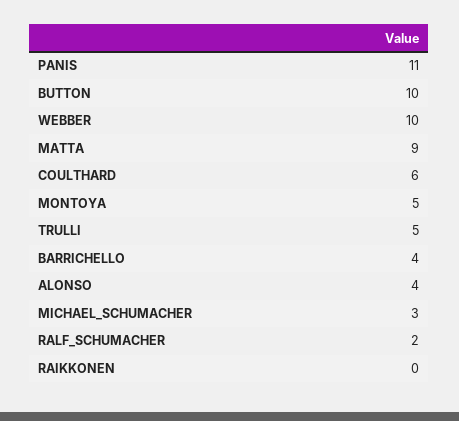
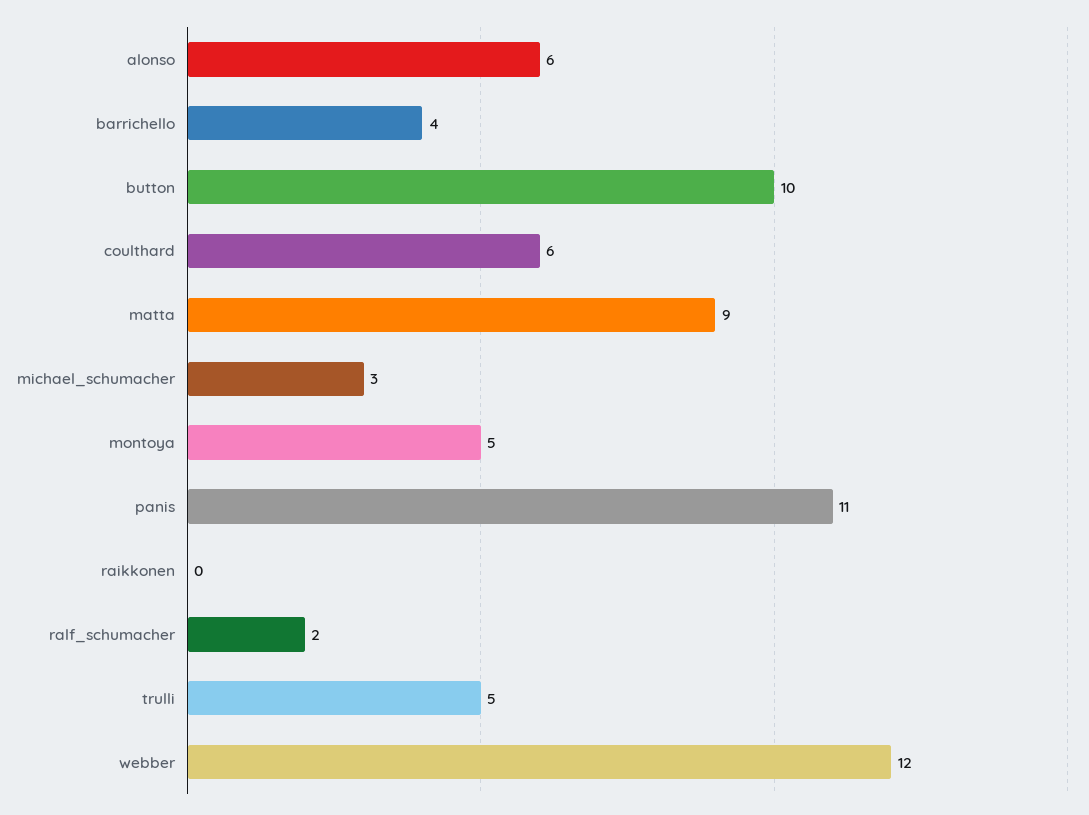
  {
    "PANIS": 11,
    "BUTTON": 10,
-   "WEBBER": 10,
+   "WEBBER": 12,
    "MATTA": 9,
    "COULTHARD": 6,
    "MONTOYA": 5,
    "TRULLI": 5,
    "BARRICHELLO": 4,
-   "ALONSO": 4,
+   "ALONSO": 6,
    "MICHAEL_SCHUMACHER": 3,
    "RALF_SCHUMACHER": 2,
    "RAIKKONEN": 0
  }

